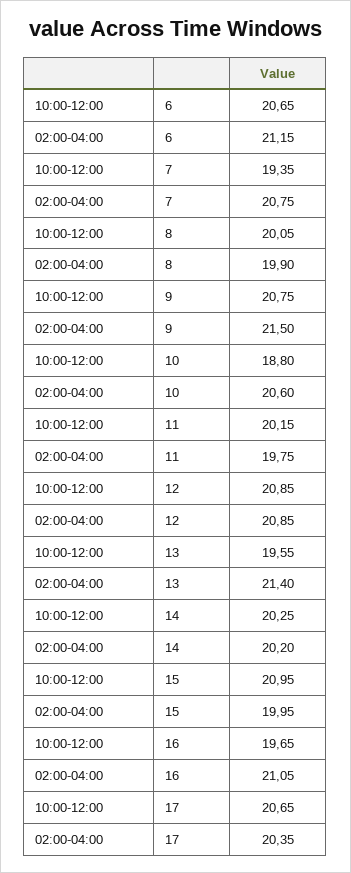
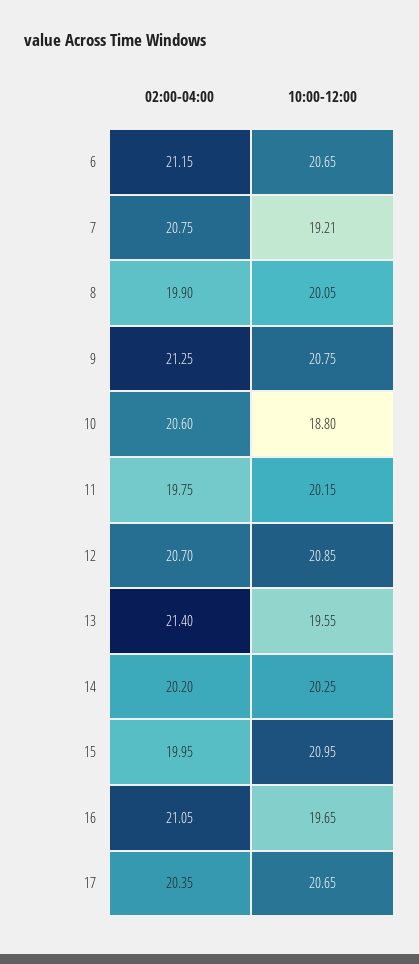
  {
    "10:00-12:00": {
      "6": 20.65,
-     "7": 19.35,
+     "7": 19.21,
      "8": 20.05,
      "9": 20.75,
      "10": 18.8,
      "11": 20.15,
      "12": 20.85,
      "13": 19.55,
      "14": 20.25,
      "15": 20.95,
      "16": 19.65,
      "17": 20.65
    },
    "02:00-04:00": {
      "6": 21.15,
      "7": 20.75,
      "8": 19.9,
-     "9": 21.5,
+     "9": 21.25,
      "10": 20.6,
      "11": 19.75,
-     "12": 20.85,
+     "12": 20.7,
      "13": 21.4,
      "14": 20.2,
      "15": 19.95,
      "16": 21.05,
      "17": 20.35
    }
  }

